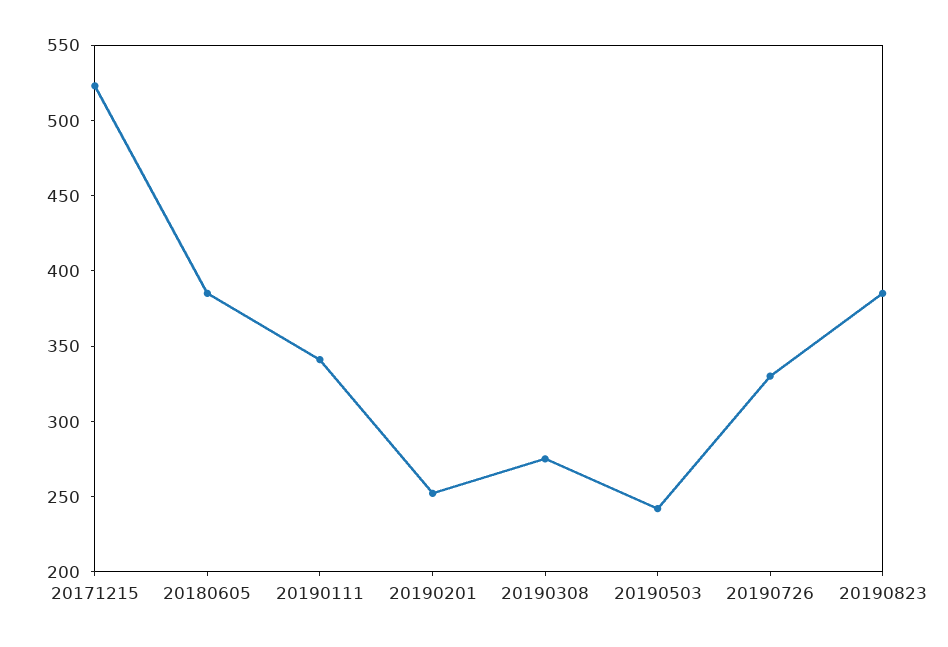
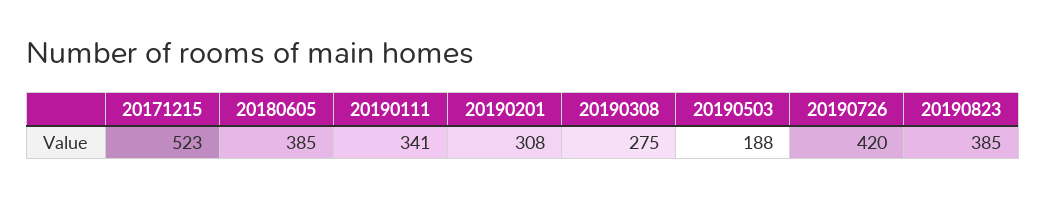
  {
    "20171215": 523,
    "20180605": 385,
    "20190111": 341,
-   "20190201": 250,
+   "20190201": 308,
    "20190308": 275,
-   "20190503": 240,
+   "20190503": 188,
-   "20190726": 330,
+   "20190726": 420,
    "20190823": 385
  }

